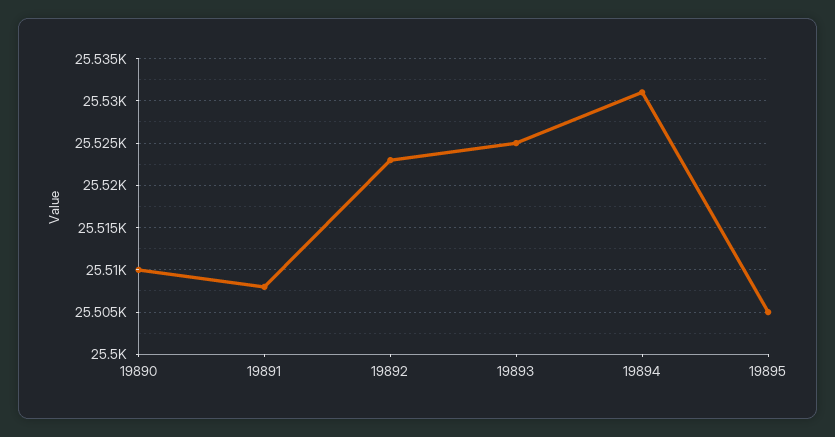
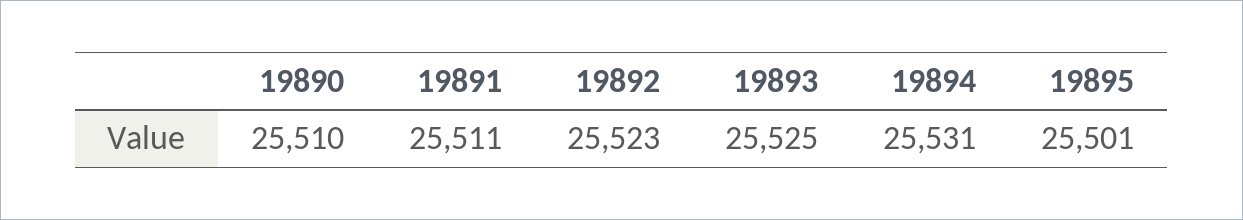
  {
    "19890": 25510,
-   "19891": 25508,
+   "19891": 25511,
    "19892": 25523,
    "19893": 25525,
    "19894": 25531,
-   "19895": 25505
+   "19895": 25501
  }

